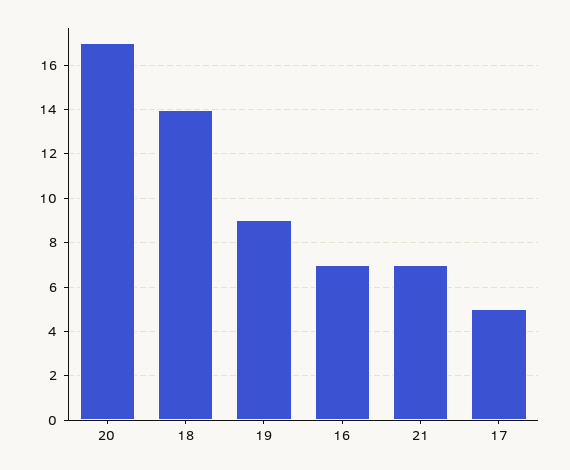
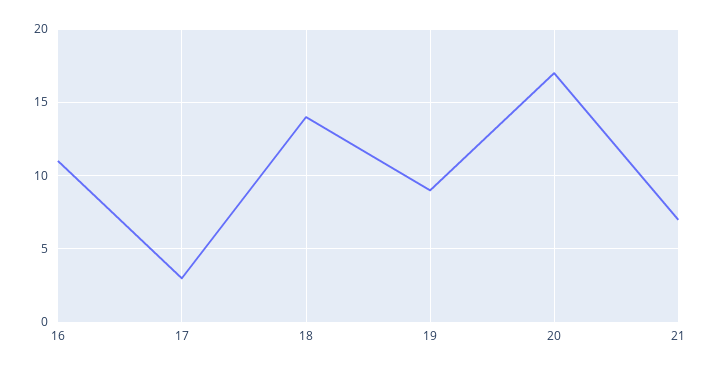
  {
    "20": 17,
    "18": 14,
    "19": 9,
-   "16": 7,
+   "16": 11,
    "21": 7,
-   "17": 5
+   "17": 3
  }

